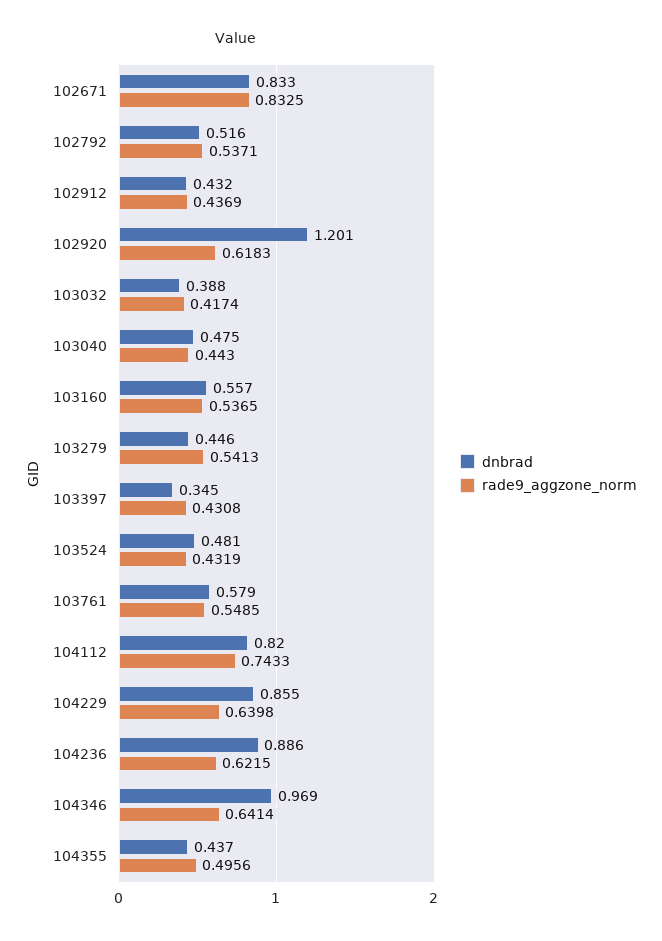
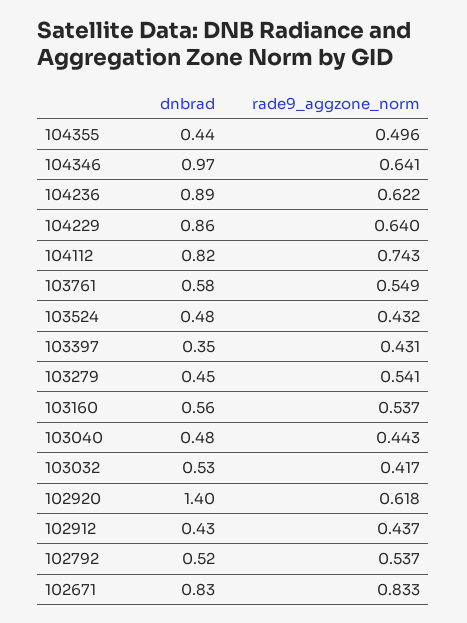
  {
    "dnbrad": {
      "102671": 0.833,
      "102792": 0.516,
      "102912": 0.432,
-     "102920": 1.201,
+     "102920": 1.4,
-     "103032": 0.388,
+     "103032": 0.53,
      "103040": 0.475,
      "103160": 0.557,
      "103279": 0.446,
      "103397": 0.345,
      "103524": 0.481,
      "103761": 0.579,
      "104112": 0.82,
      "104229": 0.855,
      "104236": 0.886,
      "104346": 0.969,
      "104355": 0.437
    },
    "rade9_aggzone_norm": {
      "102671": 0.8325,
      "102792": 0.5371,
      "102912": 0.4369,
      "102920": 0.6183,
      "103032": 0.4174,
      "103040": 0.443,
      "103160": 0.5365,
      "103279": 0.5413,
      "103397": 0.4308,
      "103524": 0.4319,
      "103761": 0.5485,
      "104112": 0.7433,
      "104229": 0.6398,
      "104236": 0.6215,
      "104346": 0.6414,
      "104355": 0.4956
    }
  }

